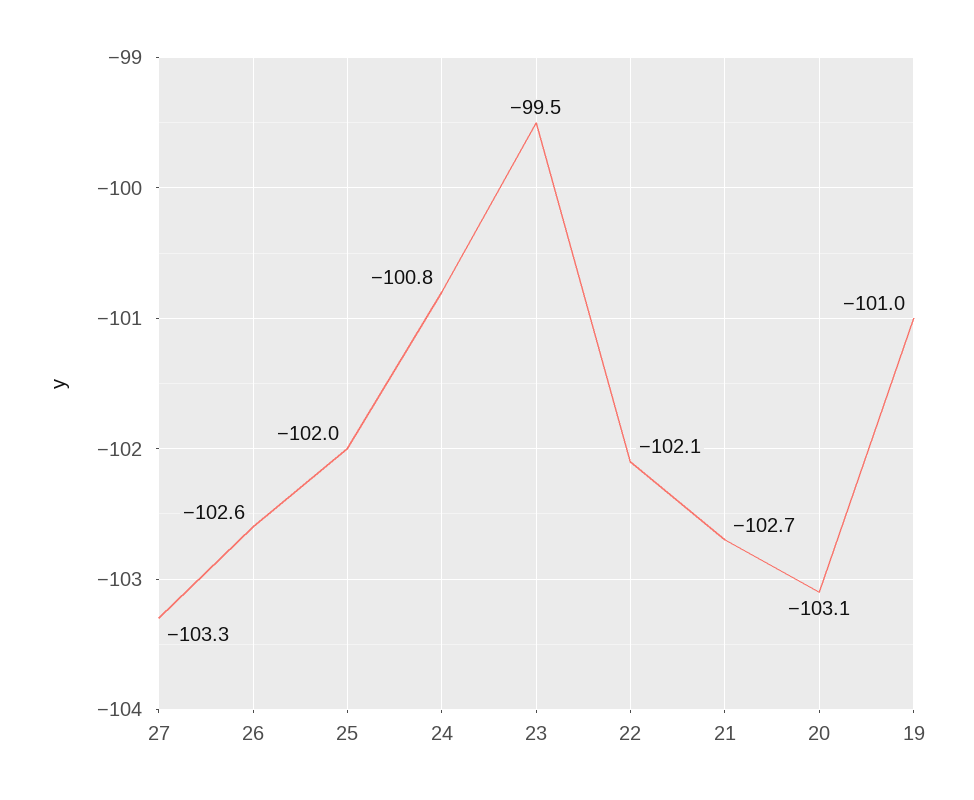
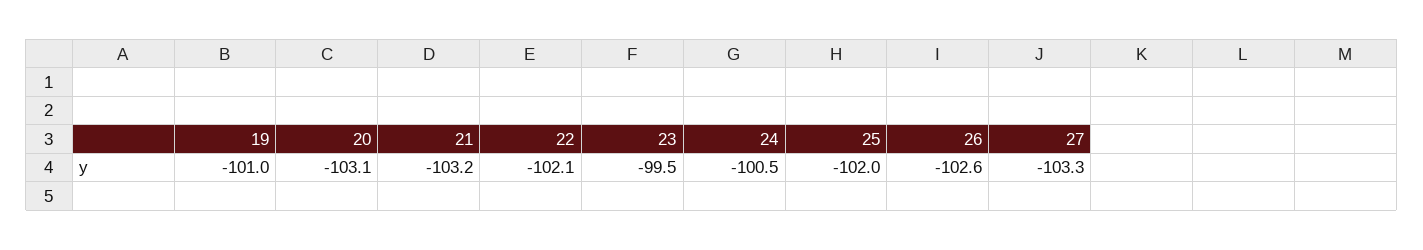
  {
    "27": -103.3,
    "26": -102.6,
    "25": -102,
-   "24": -100.8,
+   "24": -100.5,
    "23": -99.5,
    "22": -102.1,
-   "21": -102.7,
+   "21": -103.2,
    "20": -103.1,
    "19": -101
  }

